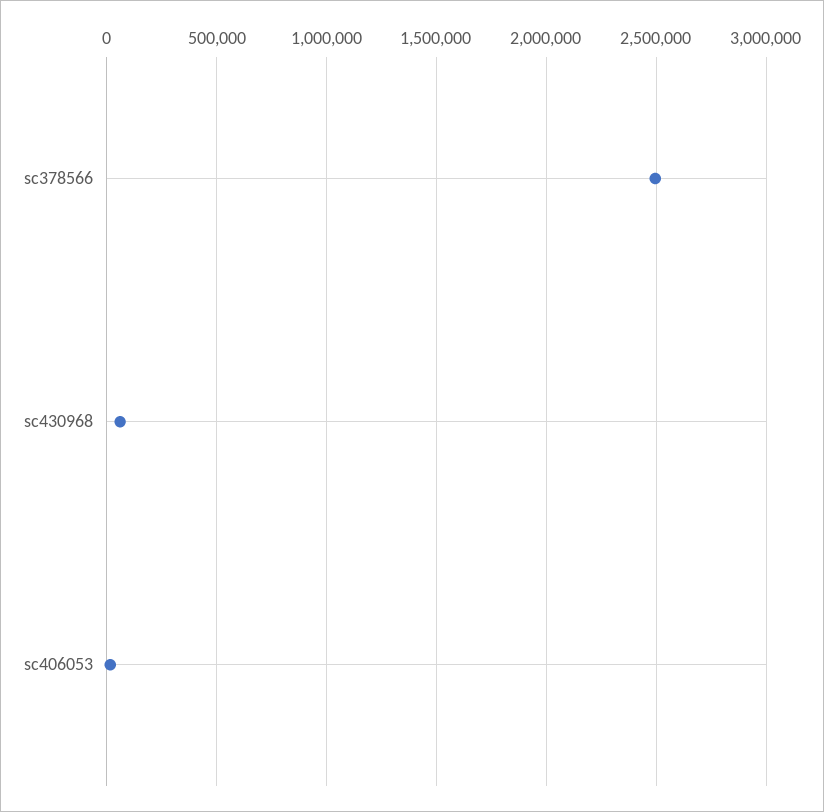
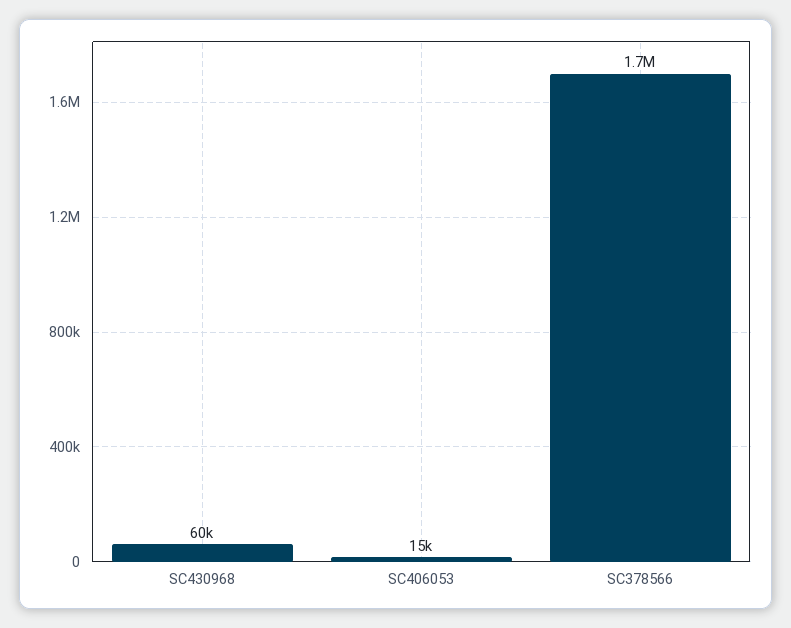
  {
-   "sc378566": 2500000,
+   "sc378566": 1700000,
    "sc430968": 60000,
    "sc406053": 15000
  }

